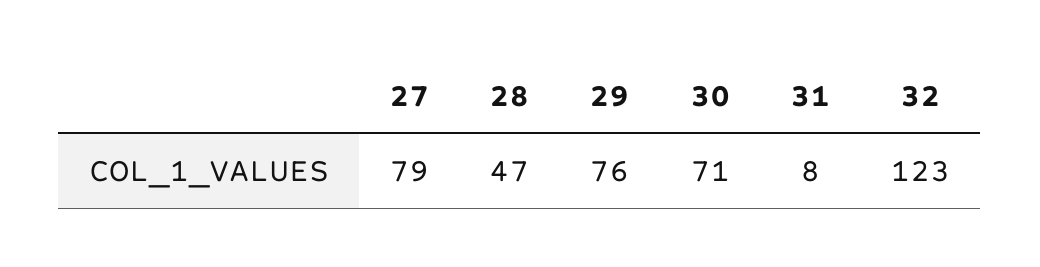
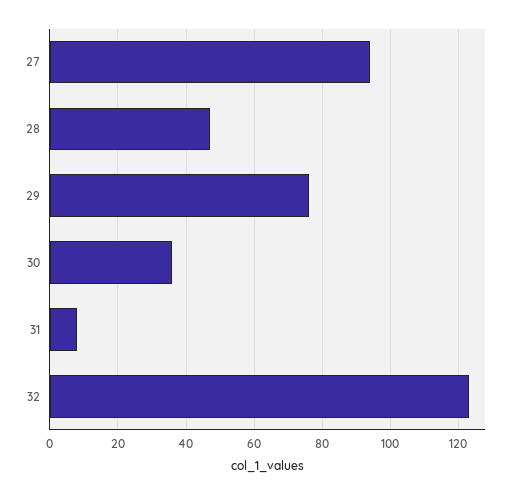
  {
-   "27": 79,
+   "27": 95,
    "28": 47,
    "29": 76,
-   "30": 71,
+   "30": 35,
    "31": 8,
    "32": 123
  }

